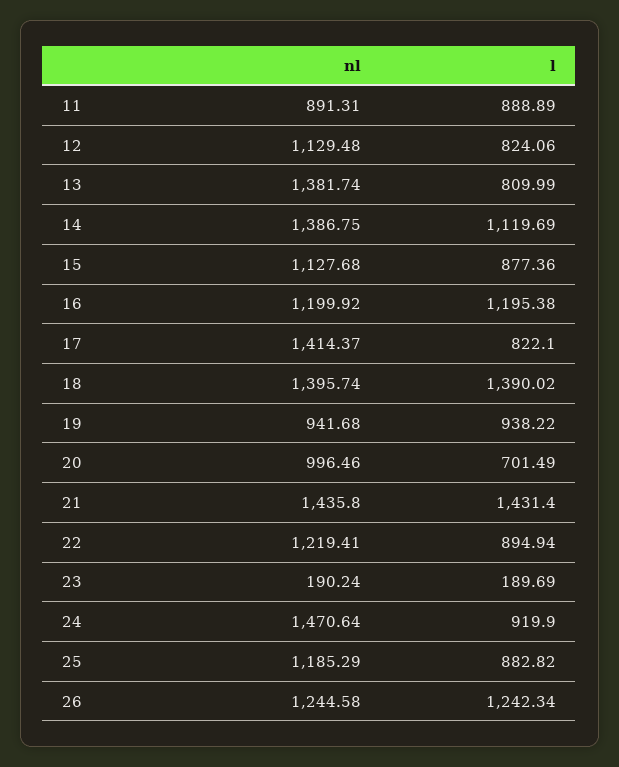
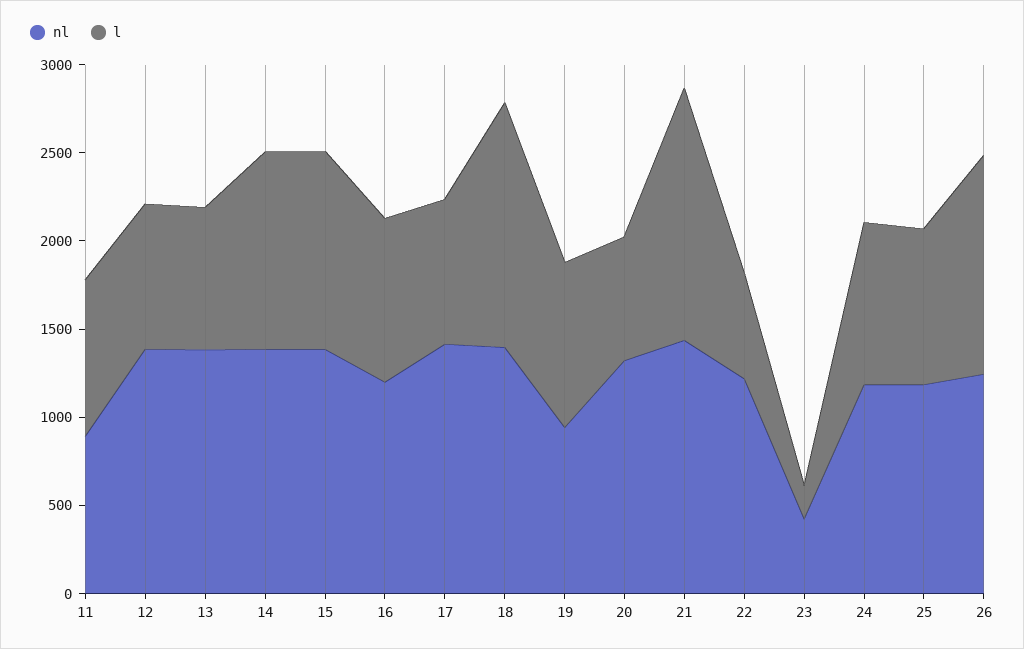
  {
    "nl": {
      "11": 891.31,
-     "12": 1129.48,
+     "12": 1400,
      "13": 1381.74,
      "14": 1386.75,
-     "15": 1127.68,
+     "15": 1400,
      "16": 1199.92,
      "17": 1414.37,
      "18": 1395.74,
      "19": 941.68,
-     "20": 996.46,
+     "20": 1300,
      "21": 1435.8,
      "22": 1219.41,
-     "23": 190.24,
+     "23": 400,
-     "24": 1470.64,
+     "24": 1200,
      "25": 1185.29,
      "26": 1244.58
    },
    "l": {
      "11": 888.89,
      "12": 824.06,
      "13": 809.99,
      "14": 1119.69,
-     "15": 877.36,
+     "15": 1100,
-     "16": 1195.38,
+     "16": 900,
      "17": 822.1,
      "18": 1390.02,
      "19": 938.22,
      "20": 701.49,
      "21": 1431.4,
-     "22": 894.94,
+     "22": 600,
      "23": 189.69,
      "24": 919.9,
      "25": 882.82,
      "26": 1242.34
    }
  }

